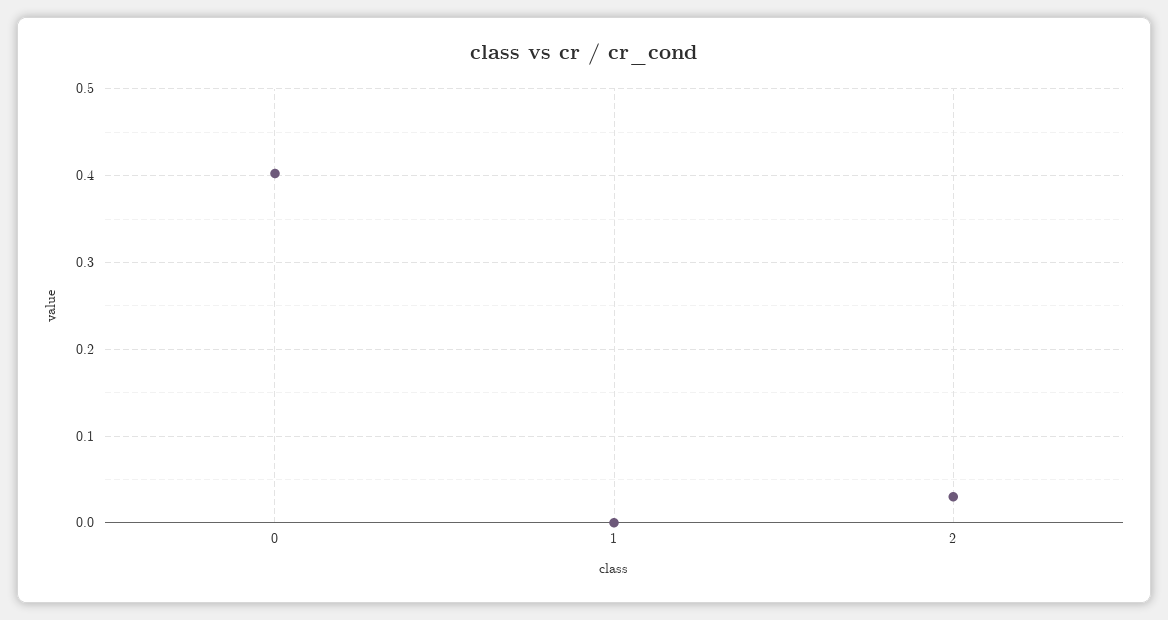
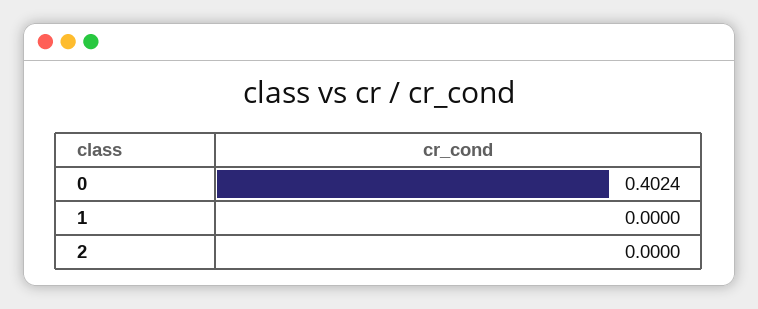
  {
    "0": 0.4024,
    "1": 0,
-   "2": 0.03
+   "2": 0
  }

